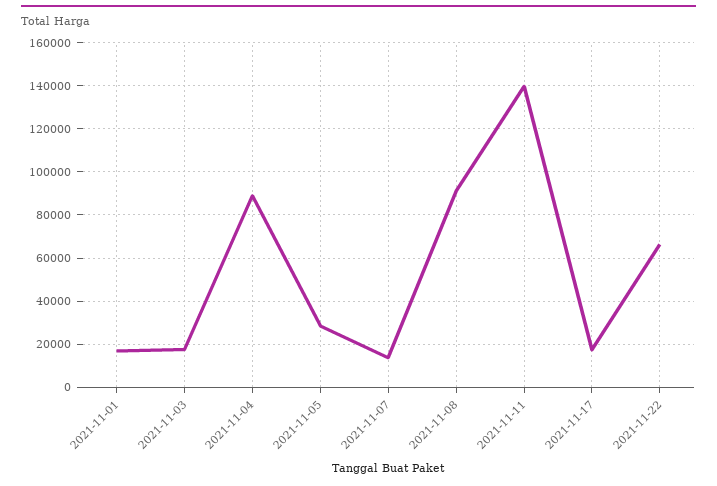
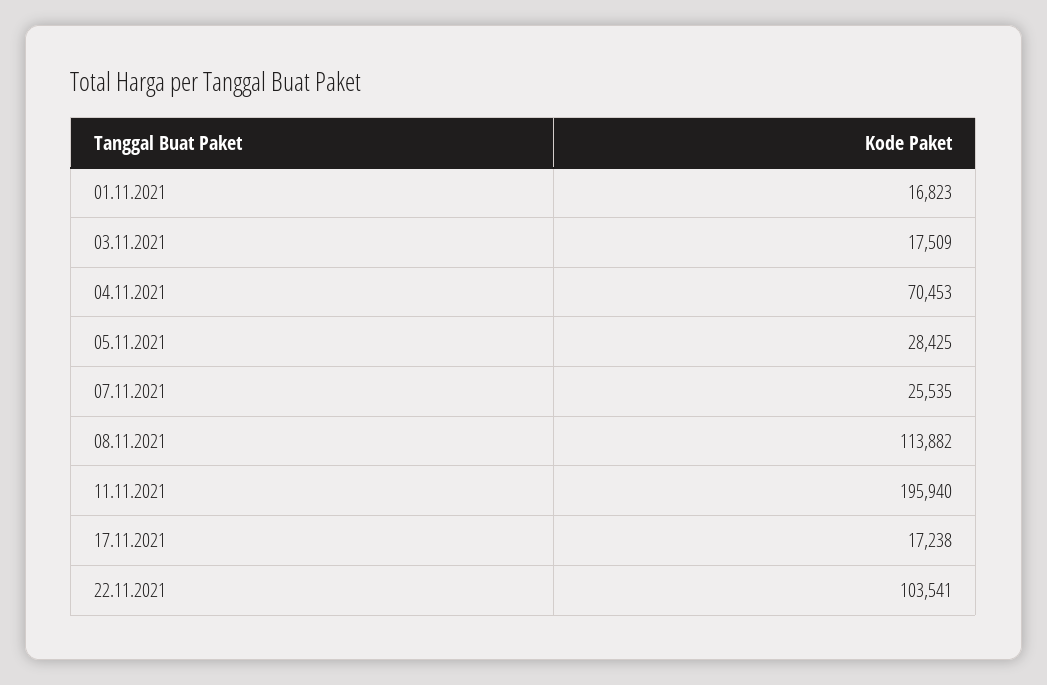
  {
    "2021-11-01": 16823,
    "2021-11-03": 17509,
-   "2021-11-04": 90000,
+   "2021-11-04": 70453,
    "2021-11-05": 28425,
-   "2021-11-07": 15000,
+   "2021-11-07": 25535,
-   "2021-11-08": 90000,
+   "2021-11-08": 113882,
-   "2021-11-11": 140000,
+   "2021-11-11": 195940,
    "2021-11-17": 17238,
-   "2021-11-22": 65000
+   "2021-11-22": 103541
  }

